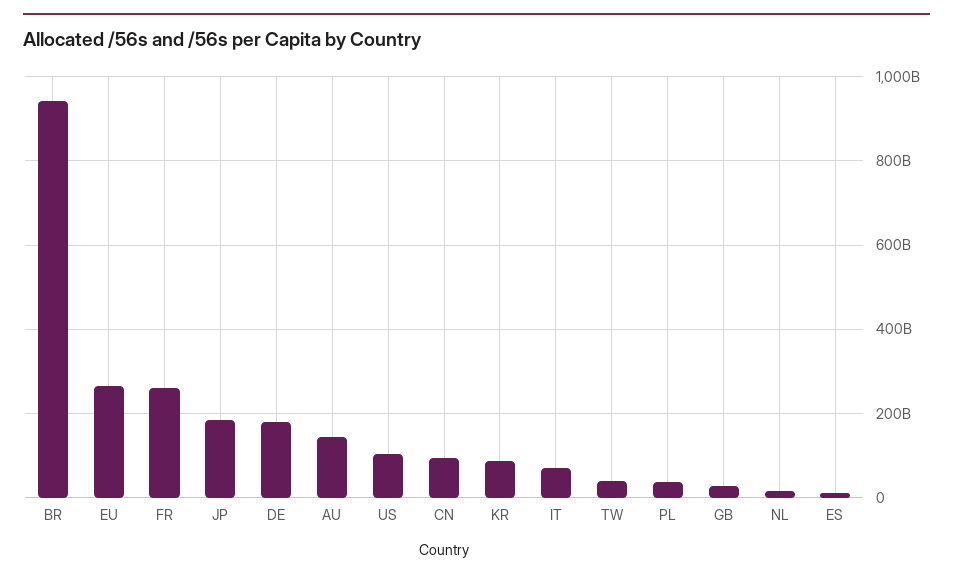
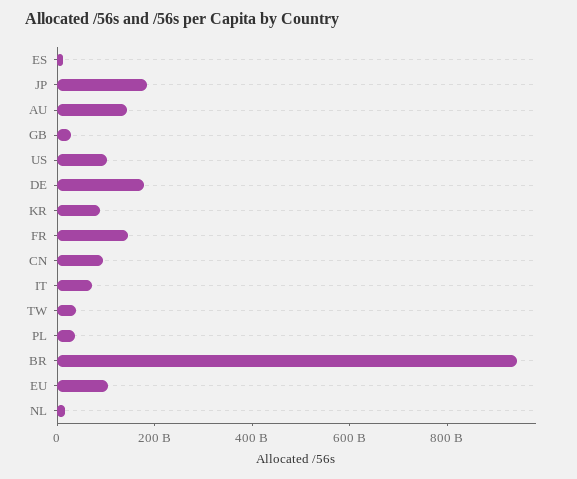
  {
    "BR": 940000000000,
-   "EU": 260000000000,
+   "EU": 100000000000,
-   "FR": 260000000000,
+   "FR": 150000000000,
    "JP": 180000000000,
    "DE": 180000000000,
    "AU": 140000000000,
    "US": 100000000000,
    "CN": 100000000000,
    "KR": 80000000000,
    "IT": 80000000000,
    "TW": 40000000000,
    "PL": 40000000000,
    "GB": 20000000000,
    "NL": 20000000000,
    "ES": 20000000000
  }

